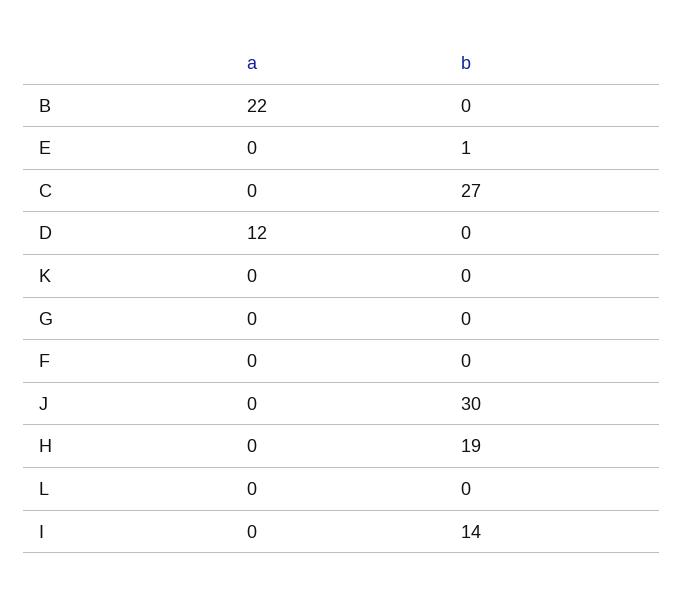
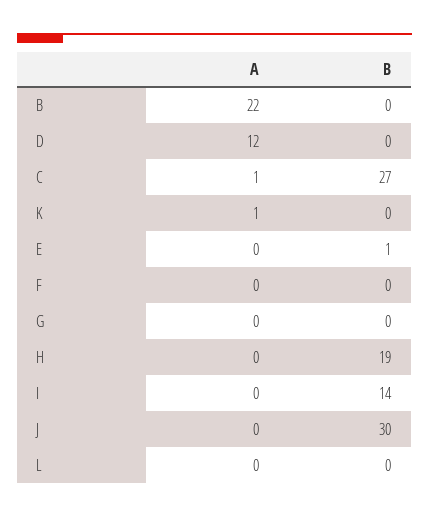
  {
    "a": {
      "B": 22,
      "E": 0,
-     "C": 0,
+     "C": 1,
      "D": 12,
-     "K": 0,
+     "K": 1,
      "G": 0,
      "F": 0,
      "J": 0,
      "H": 0,
      "L": 0,
      "I": 0
    },
    "b": {
      "B": 0,
      "E": 1,
      "C": 27,
      "D": 0,
      "K": 0,
      "G": 0,
      "F": 0,
      "J": 30,
      "H": 19,
      "L": 0,
      "I": 14
    }
  }

